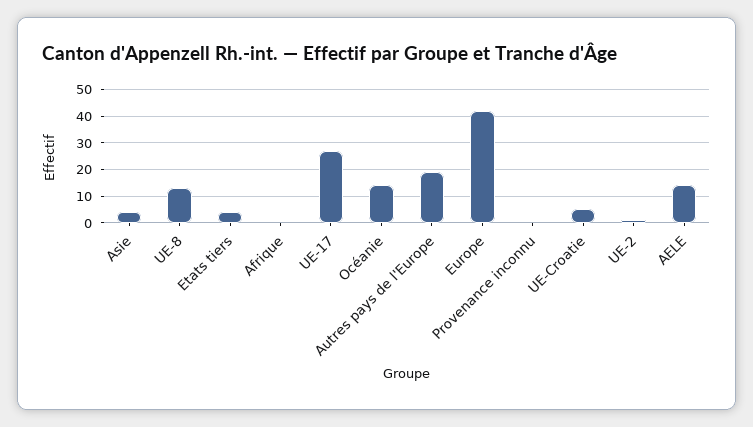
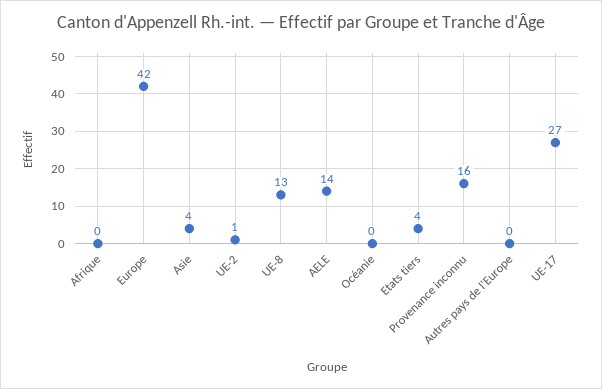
  {
    "Asie": 4,
    "UE-8": 13,
    "Etats tiers": 4,
    "Afrique": 0,
    "UE-17": 27,
-   "Océanie": 15,
+   "Océanie": 0,
-   "Autres pays de l'Europe": 20,
+   "Autres pays de l'Europe": 0,
    "Europe": 42,
-   "Provenance inconnu": 0,
+   "Provenance inconnu": 16,
-   "UE-Croatie": 5,
    "UE-2": 1,
    "AELE": 14
  }

